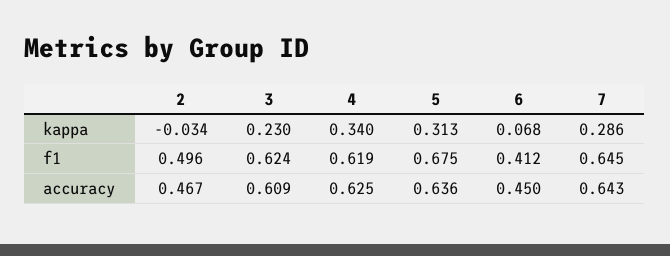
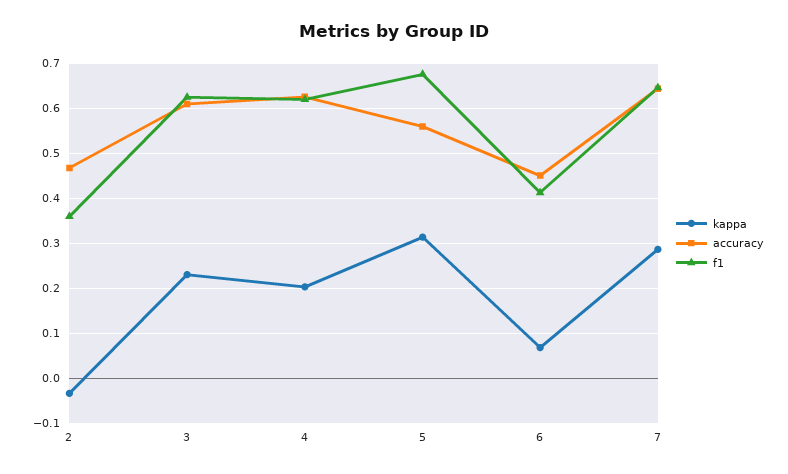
  {
    "kappa": {
      "2": -0.034,
      "3": 0.23,
-     "4": 0.34,
+     "4": 0.2,
      "5": 0.313,
      "6": 0.068,
      "7": 0.286
    },
    "f1": {
-     "2": 0.496,
+     "2": 0.36,
      "3": 0.624,
      "4": 0.619,
      "5": 0.675,
      "6": 0.412,
      "7": 0.645
    },
    "accuracy": {
      "2": 0.467,
      "3": 0.609,
      "4": 0.625,
-     "5": 0.636,
+     "5": 0.56,
      "6": 0.45,
      "7": 0.643
    }
  }

